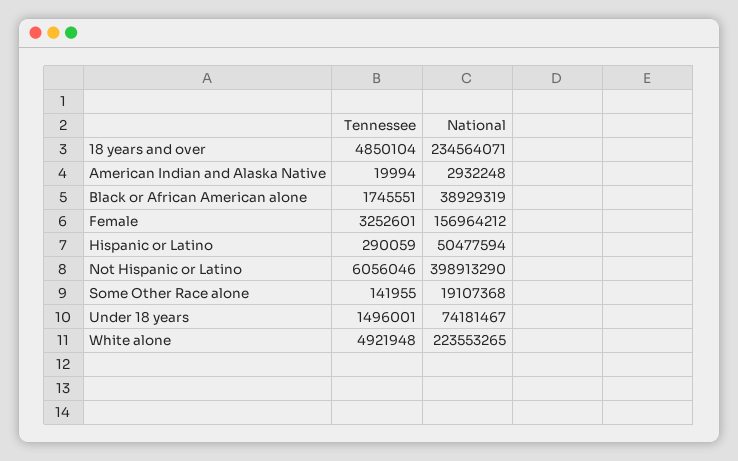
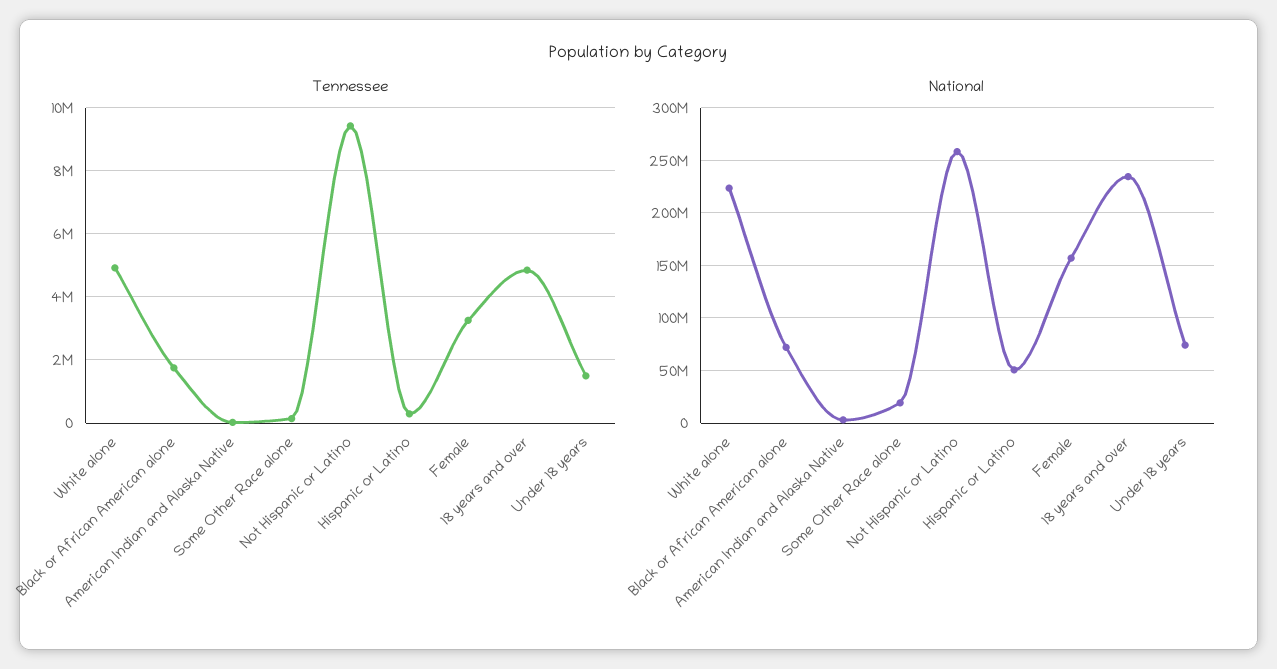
  {
    "Tennessee": {
      "18 years and over": 4850104,
      "American Indian and Alaska Native": 19994,
      "Black or African American alone": 1745551,
      "Female": 3252601,
      "Hispanic or Latino": 290059,
-     "Not Hispanic or Latino": 6056046,
+     "Not Hispanic or Latino": 9400000,
      "Some Other Race alone": 141955,
      "Under 18 years": 1496001,
      "White alone": 4921948
    },
    "National": {
      "18 years and over": 234564071,
      "American Indian and Alaska Native": 2932248,
-     "Black or African American alone": 38929319,
+     "Black or African American alone": 70000000,
      "Female": 156964212,
      "Hispanic or Latino": 50477594,
-     "Not Hispanic or Latino": 398913290,
+     "Not Hispanic or Latino": 260000000,
      "Some Other Race alone": 19107368,
      "Under 18 years": 74181467,
      "White alone": 223553265
    }
  }

